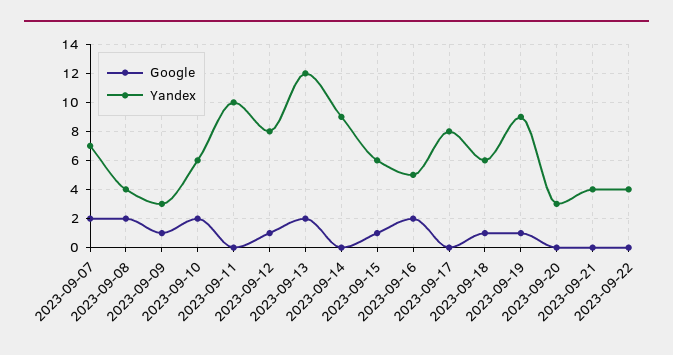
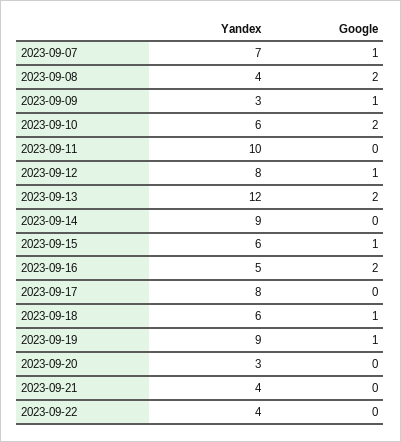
  {
    "Google": {
-     "2023-09-07": 2,
+     "2023-09-07": 1,
      "2023-09-08": 2,
      "2023-09-09": 1,
      "2023-09-10": 2,
      "2023-09-11": 0,
      "2023-09-12": 1,
      "2023-09-13": 2,
      "2023-09-14": 0,
      "2023-09-15": 1,
      "2023-09-16": 2,
      "2023-09-17": 0,
      "2023-09-18": 1,
      "2023-09-19": 1,
      "2023-09-20": 0,
      "2023-09-21": 0,
      "2023-09-22": 0
    },
    "Yandex": {
      "2023-09-07": 7,
      "2023-09-08": 4,
      "2023-09-09": 3,
      "2023-09-10": 6,
      "2023-09-11": 10,
      "2023-09-12": 8,
      "2023-09-13": 12,
      "2023-09-14": 9,
      "2023-09-15": 6,
      "2023-09-16": 5,
      "2023-09-17": 8,
      "2023-09-18": 6,
      "2023-09-19": 9,
      "2023-09-20": 3,
      "2023-09-21": 4,
      "2023-09-22": 4
    }
  }

